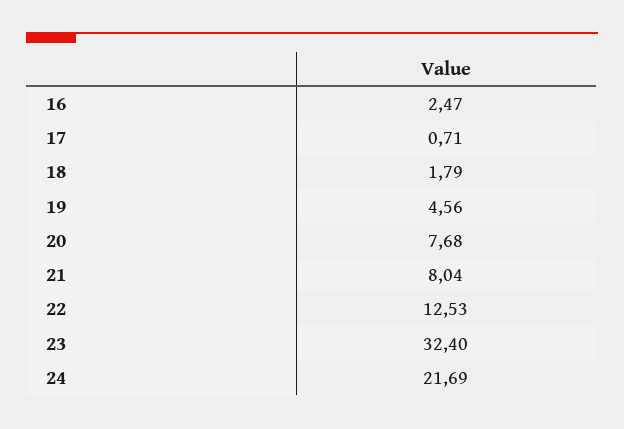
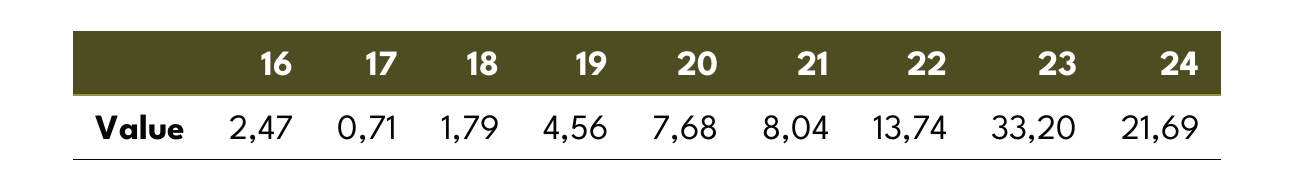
  {
    "16": 2.47,
    "17": 0.71,
    "18": 1.79,
    "19": 4.56,
    "20": 7.68,
    "21": 8.04,
-   "22": 12.53,
+   "22": 13.74,
-   "23": 32.4,
+   "23": 33.2,
    "24": 21.69
  }

